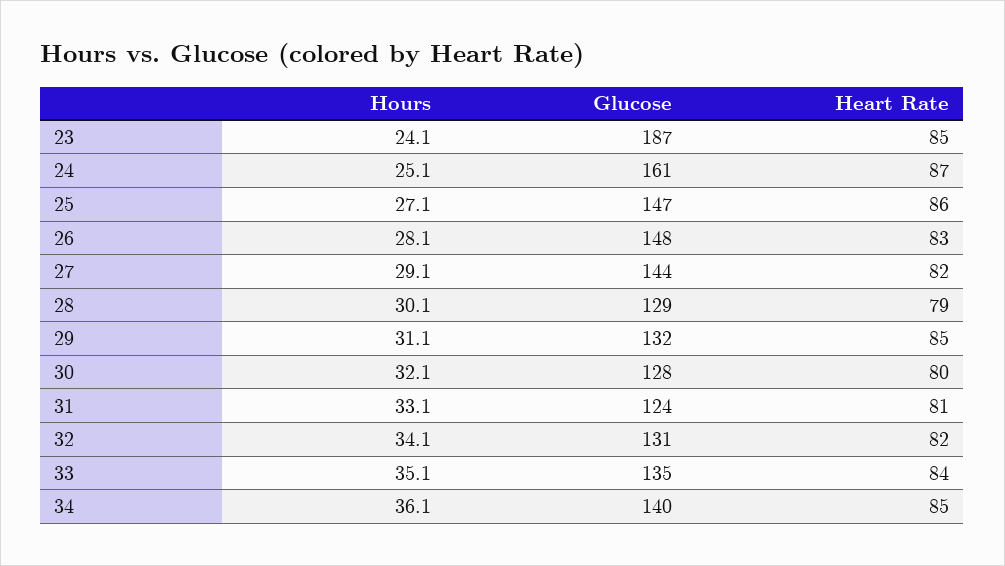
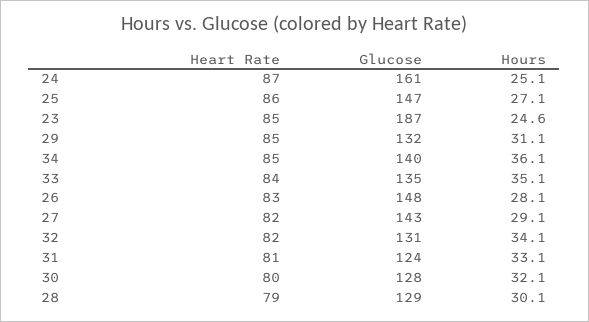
  {
    "Hours": {
-     "23": 24.1,
+     "23": 24.6,
      "24": 25.1,
      "25": 27.1,
      "26": 28.1,
      "27": 29.1,
      "28": 30.1,
      "29": 31.1,
      "30": 32.1,
      "31": 33.1,
      "32": 34.1,
      "33": 35.1,
      "34": 36.1
    },
    "Glucose": {
      "23": 187,
      "24": 161,
      "25": 147,
      "26": 148,
-     "27": 144,
+     "27": 143,
      "28": 129,
      "29": 132,
      "30": 128,
      "31": 124,
      "32": 131,
      "33": 135,
      "34": 140
    },
    "Heart Rate": {
      "23": 85,
      "24": 87,
      "25": 86,
      "26": 83,
      "27": 82,
      "28": 79,
      "29": 85,
      "30": 80,
      "31": 81,
      "32": 82,
      "33": 84,
      "34": 85
    }
  }

